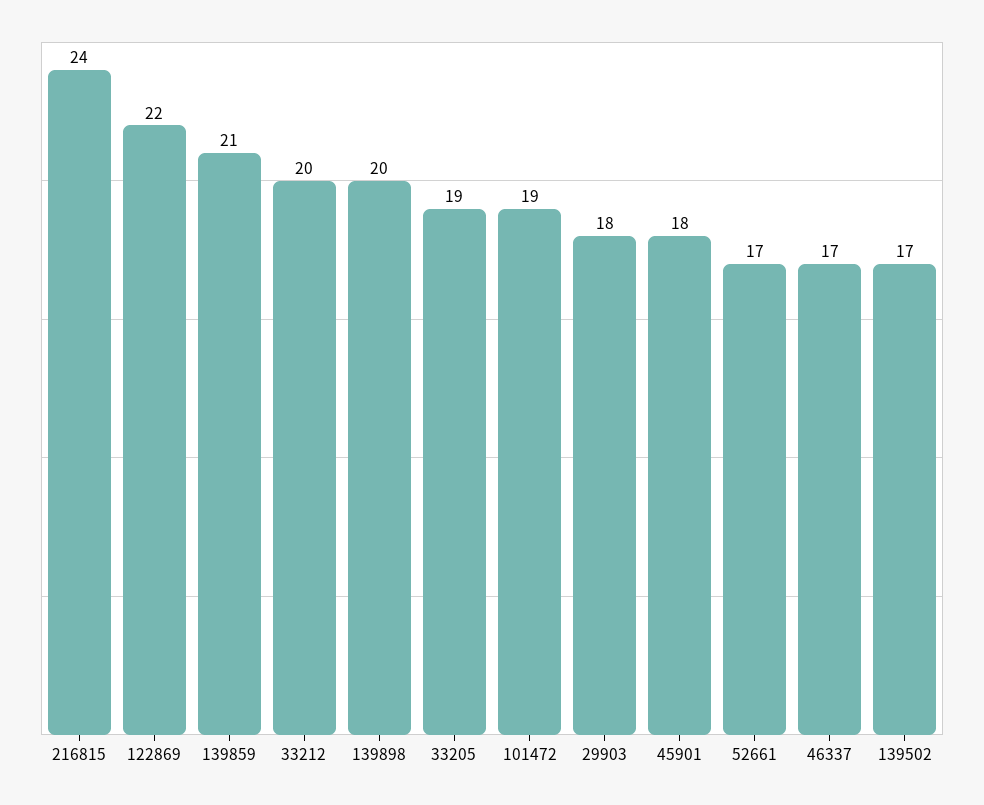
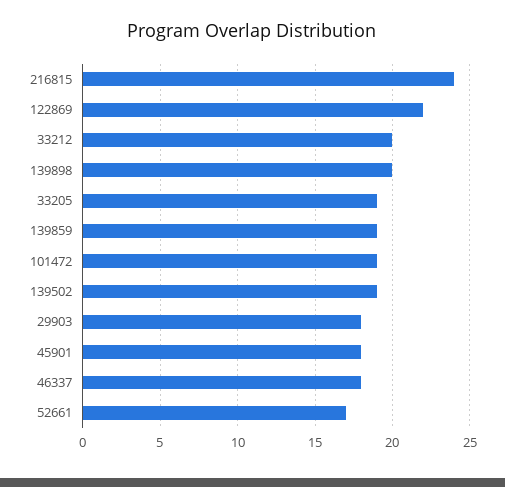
  {
    "216815": 24,
    "122869": 22,
-   "139859": 21,
+   "139859": 19,
    "33212": 20,
    "139898": 20,
    "33205": 19,
    "101472": 19,
    "29903": 18,
    "45901": 18,
    "52661": 17,
-   "46337": 17,
+   "46337": 18,
-   "139502": 17
+   "139502": 19
  }

